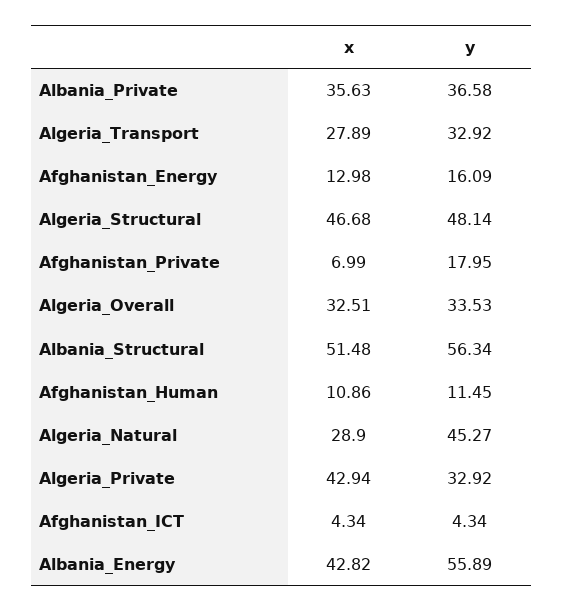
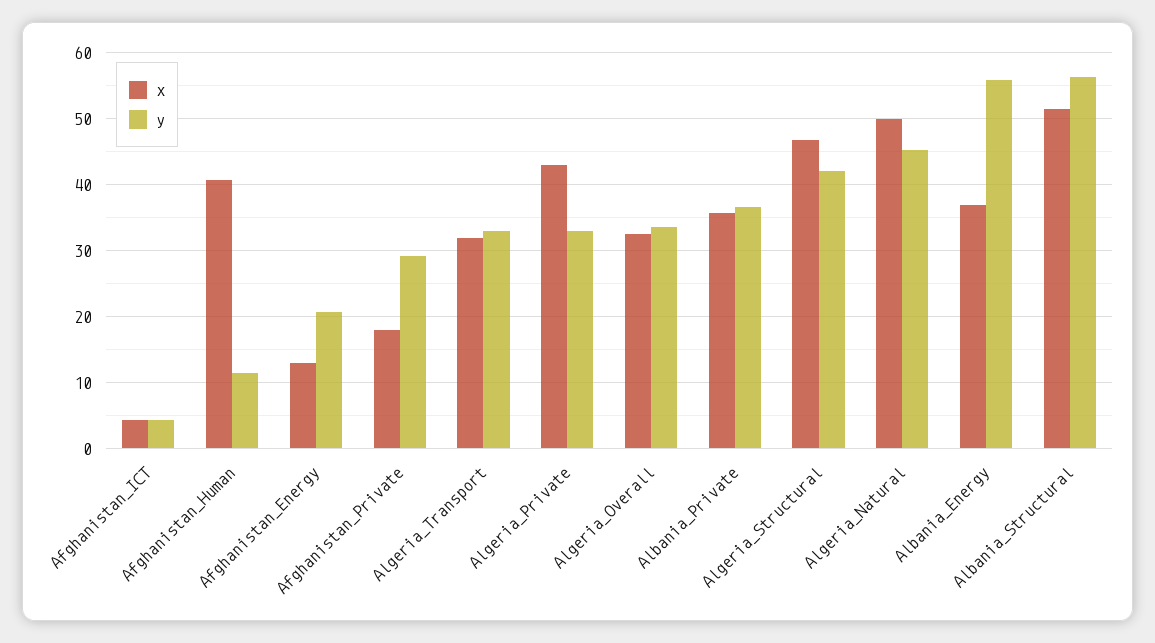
  {
    "x": {
      "Albania_Private": 35.63,
-     "Algeria_Transport": 27.89,
+     "Algeria_Transport": 32,
      "Afghanistan_Energy": 12.98,
      "Algeria_Structural": 46.68,
-     "Afghanistan_Private": 6.99,
+     "Afghanistan_Private": 18,
      "Algeria_Overall": 32.51,
      "Albania_Structural": 51.48,
-     "Afghanistan_Human": 10.86,
+     "Afghanistan_Human": 41,
-     "Algeria_Natural": 28.9,
+     "Algeria_Natural": 50,
      "Algeria_Private": 42.94,
      "Afghanistan_ICT": 4.34,
-     "Albania_Energy": 42.82
+     "Albania_Energy": 37
    },
    "y": {
      "Albania_Private": 36.58,
      "Algeria_Transport": 32.92,
-     "Afghanistan_Energy": 16.09,
+     "Afghanistan_Energy": 21,
-     "Algeria_Structural": 48.14,
+     "Algeria_Structural": 42,
-     "Afghanistan_Private": 17.95,
+     "Afghanistan_Private": 29,
      "Algeria_Overall": 33.53,
      "Albania_Structural": 56.34,
      "Afghanistan_Human": 11.45,
      "Algeria_Natural": 45.27,
      "Algeria_Private": 32.92,
      "Afghanistan_ICT": 4.34,
      "Albania_Energy": 55.89
    }
  }

